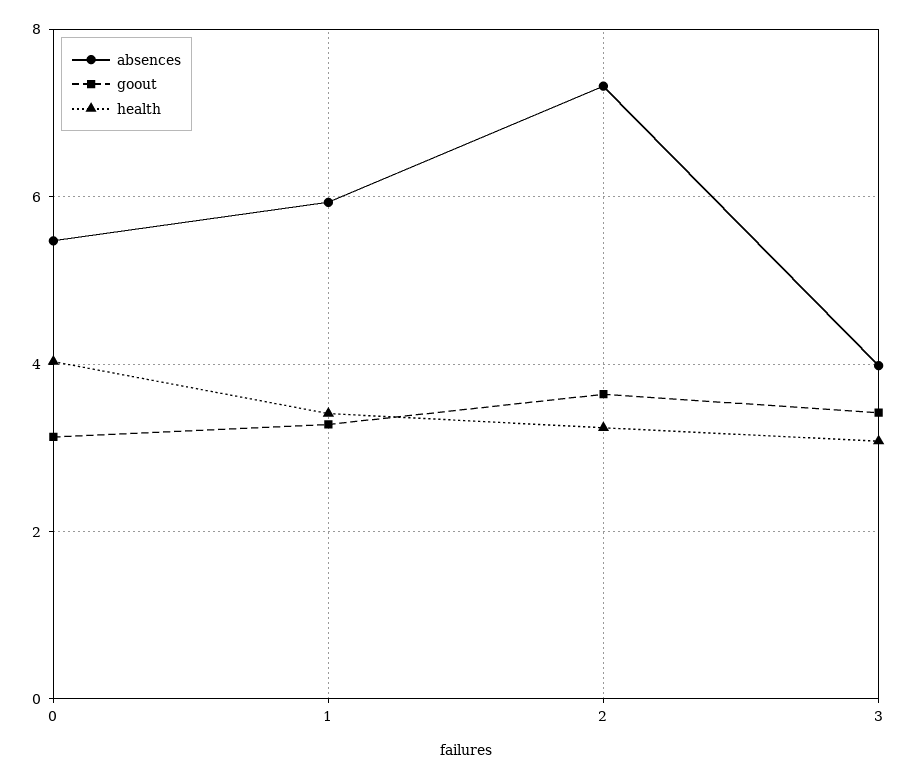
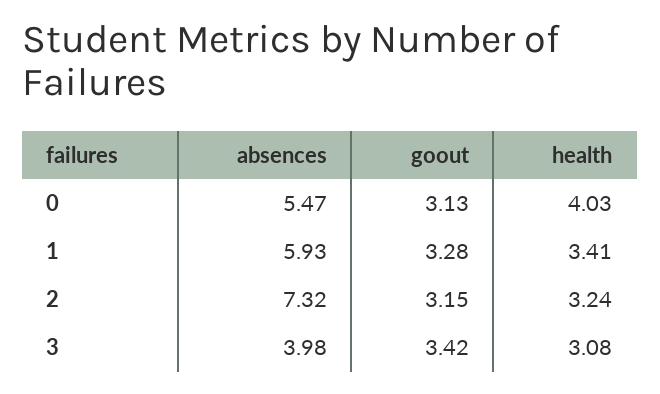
  {
    "absences": {
      "0": 5.47,
      "1": 5.93,
      "2": 7.32,
      "3": 3.98
    },
    "goout": {
      "0": 3.13,
      "1": 3.28,
-     "2": 3.6,
+     "2": 3.15,
      "3": 3.42
    },
    "health": {
      "0": 4.03,
      "1": 3.41,
      "2": 3.24,
      "3": 3.08
    }
  }

